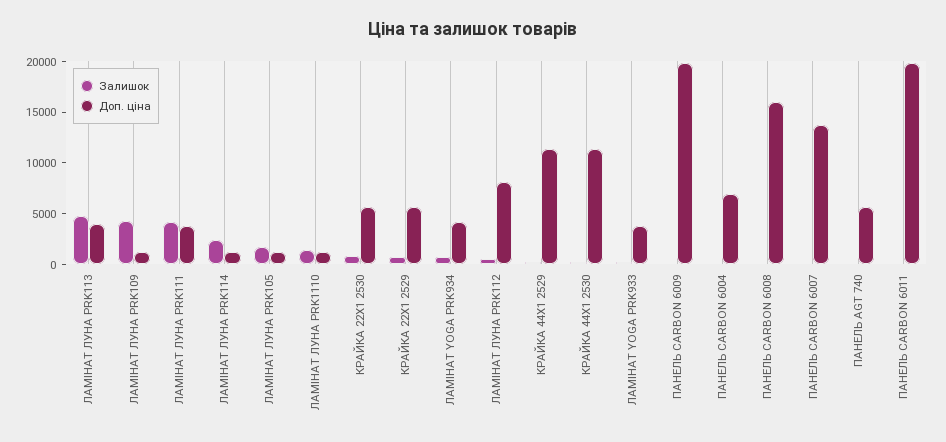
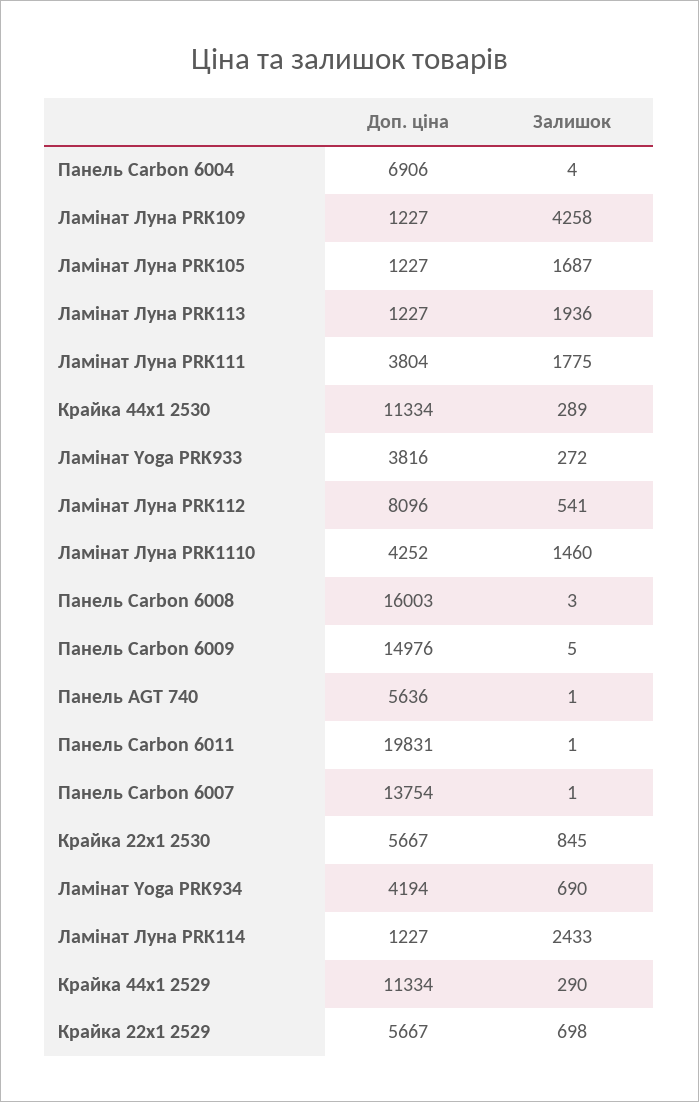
  {
    "Залишок": {
-     "ЛАМІНАТ ЛУНА PRK113": 5000,
+     "ЛАМІНАТ ЛУНА PRK113": 1936,
      "ЛАМІНАТ ЛУНА PRK109": 4258,
-     "ЛАМІНАТ ЛУНА PRK111": 4000,
+     "ЛАМІНАТ ЛУНА PRK111": 1775,
      "ЛАМІНАТ ЛУНА PRK114": 2433,
      "ЛАМІНАТ ЛУНА PRK105": 1687,
      "ЛАМІНАТ ЛУНА PRK1110": 1460,
      "КРАЙКА 22X1 2530": 845,
      "КРАЙКА 22X1 2529": 698,
      "ЛАМІНАТ YOGA PRK934": 690,
      "ЛАМІНАТ ЛУНА PRK112": 541,
      "КРАЙКА 44X1 2529": 290,
      "КРАЙКА 44X1 2530": 289,
      "ЛАМІНАТ YOGA PRK933": 272,
      "ПАНЕЛЬ CARBON 6009": 5,
      "ПАНЕЛЬ CARBON 6004": 4,
      "ПАНЕЛЬ CARBON 6008": 3,
      "ПАНЕЛЬ CARBON 6007": 1,
      "ПАНЕЛЬ AGT 740": 1,
      "ПАНЕЛЬ CARBON 6011": 1
    },
    "Доп. ціна": {
-     "ЛАМІНАТ ЛУНА PRK113": 4000,
+     "ЛАМІНАТ ЛУНА PRK113": 1227,
      "ЛАМІНАТ ЛУНА PRK109": 1227,
      "ЛАМІНАТ ЛУНА PRK111": 3804,
      "ЛАМІНАТ ЛУНА PRK114": 1227,
      "ЛАМІНАТ ЛУНА PRK105": 1227,
-     "ЛАМІНАТ ЛУНА PRK1110": 1000,
+     "ЛАМІНАТ ЛУНА PRK1110": 4252,
      "КРАЙКА 22X1 2530": 5667,
      "КРАЙКА 22X1 2529": 5667,
      "ЛАМІНАТ YOGA PRK934": 4194,
      "ЛАМІНАТ ЛУНА PRK112": 8096,
      "КРАЙКА 44X1 2529": 11334,
      "КРАЙКА 44X1 2530": 11334,
      "ЛАМІНАТ YOGA PRK933": 3816,
-     "ПАНЕЛЬ CARBON 6009": 20000,
+     "ПАНЕЛЬ CARBON 6009": 14976,
      "ПАНЕЛЬ CARBON 6004": 6906,
      "ПАНЕЛЬ CARBON 6008": 16003,
      "ПАНЕЛЬ CARBON 6007": 13754,
      "ПАНЕЛЬ AGT 740": 5636,
      "ПАНЕЛЬ CARBON 6011": 19831
    }
  }

